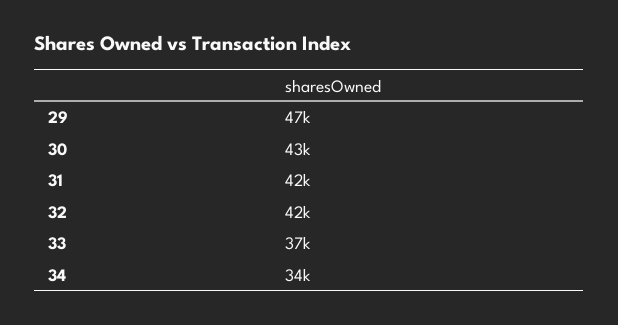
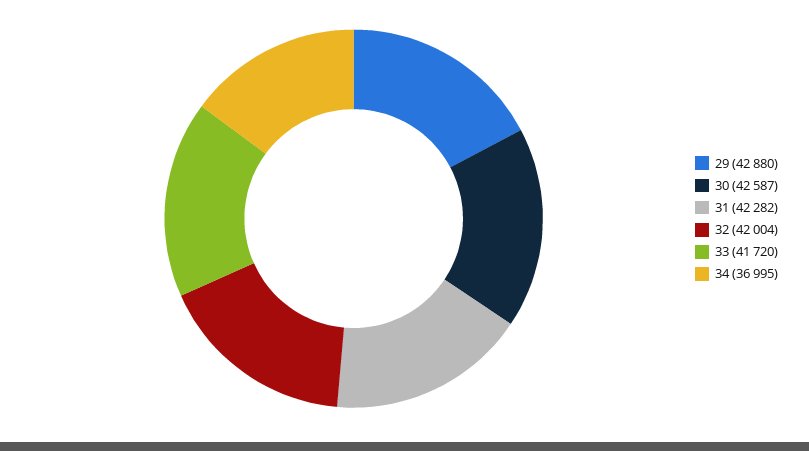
  {
-   "29": 47000,
+   "29": 42880,
    "30": 42587,
    "31": 42282,
    "32": 42004,
-   "33": 37000,
+   "33": 41720,
-   "34": 34000
+   "34": 36995
  }

